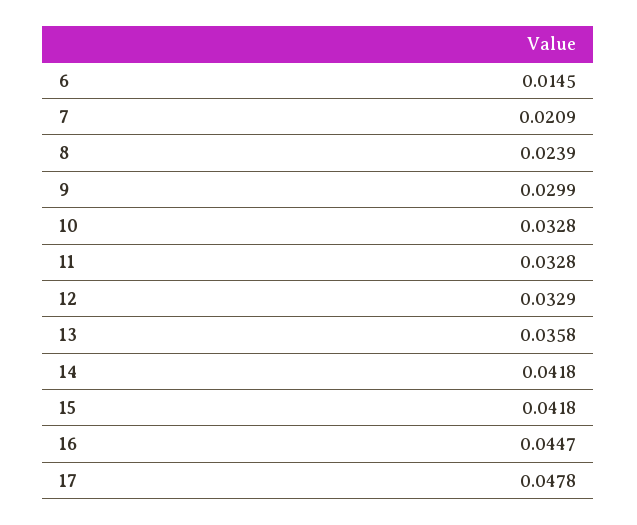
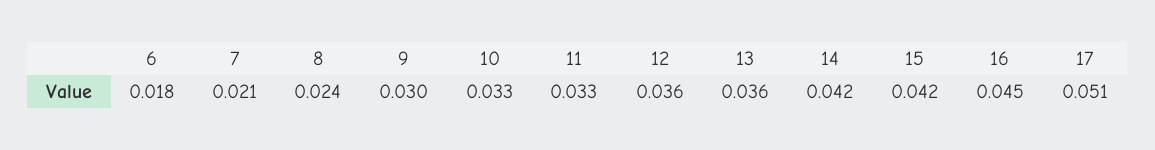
  {
-   "6": 0.0145,
+   "6": 0.018,
    "7": 0.0209,
    "8": 0.0239,
    "9": 0.0299,
    "10": 0.0328,
    "11": 0.0328,
-   "12": 0.0329,
+   "12": 0.036,
    "13": 0.0358,
    "14": 0.0418,
    "15": 0.0418,
    "16": 0.0447,
-   "17": 0.0478
+   "17": 0.051
  }

